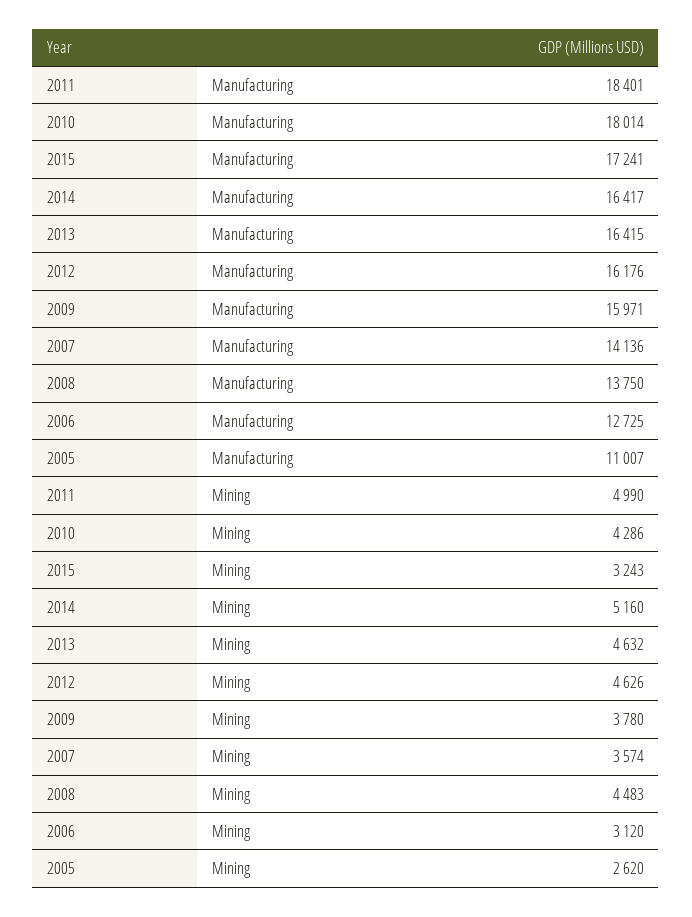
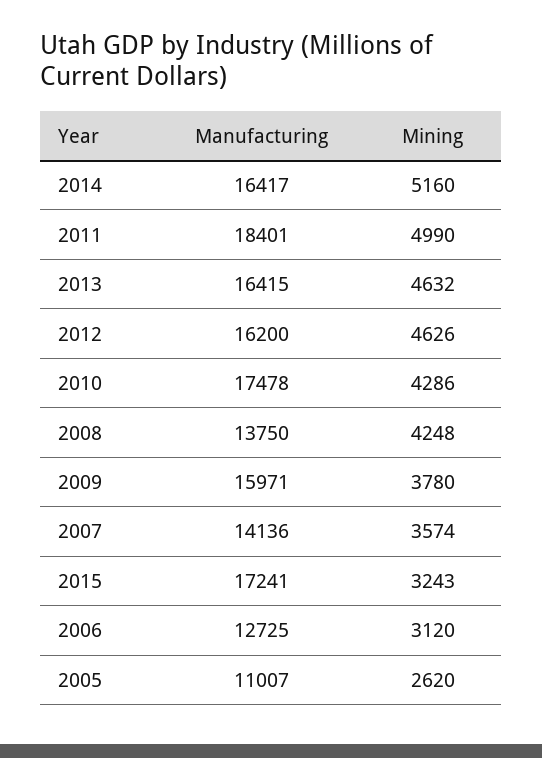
  {
    "2011": {
      "Manufacturing": 18401,
      "Mining": 4990
    },
    "2010": {
-     "Manufacturing": 18014,
+     "Manufacturing": 17478,
      "Mining": 4286
    },
    "2015": {
      "Manufacturing": 17241,
      "Mining": 3243
    },
    "2014": {
      "Manufacturing": 16417,
      "Mining": 5160
    },
    "2013": {
      "Manufacturing": 16415,
      "Mining": 4632
    },
    "2012": {
-     "Manufacturing": 16176,
+     "Manufacturing": 16200,
      "Mining": 4626
    },
    "2009": {
      "Manufacturing": 15971,
      "Mining": 3780
    },
    "2007": {
      "Manufacturing": 14136,
      "Mining": 3574
    },
    "2008": {
      "Manufacturing": 13750,
-     "Mining": 4483
+     "Mining": 4248
    },
    "2006": {
      "Manufacturing": 12725,
      "Mining": 3120
    },
    "2005": {
      "Manufacturing": 11007,
      "Mining": 2620
    }
  }

